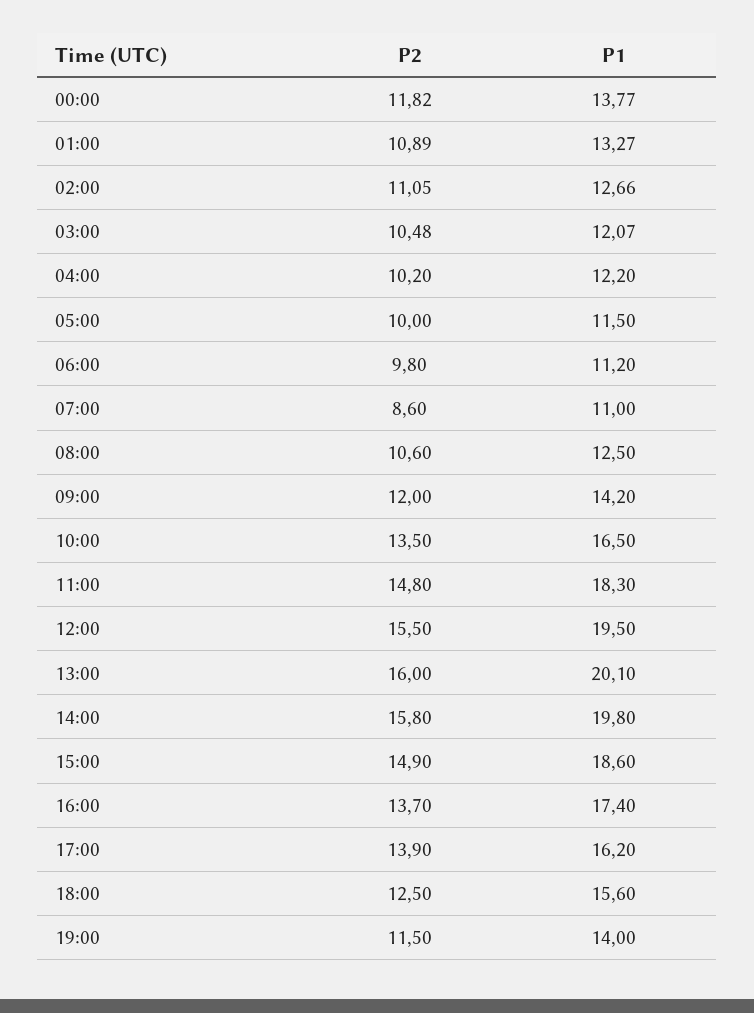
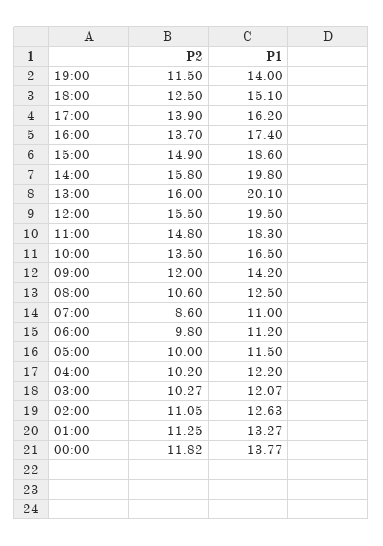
  {
    "P2": {
      "00:00": 11.82,
-     "01:00": 10.89,
+     "01:00": 11.25,
      "02:00": 11.05,
-     "03:00": 10.48,
+     "03:00": 10.27,
      "04:00": 10.2,
      "05:00": 10,
      "06:00": 9.8,
      "07:00": 8.6,
      "08:00": 10.6,
      "09:00": 12,
      "10:00": 13.5,
      "11:00": 14.8,
      "12:00": 15.5,
      "13:00": 16,
      "14:00": 15.8,
      "15:00": 14.9,
      "16:00": 13.7,
      "17:00": 13.9,
      "18:00": 12.5,
      "19:00": 11.5
    },
    "P1": {
      "00:00": 13.77,
      "01:00": 13.27,
-     "02:00": 12.66,
+     "02:00": 12.63,
      "03:00": 12.07,
      "04:00": 12.2,
      "05:00": 11.5,
      "06:00": 11.2,
      "07:00": 11,
      "08:00": 12.5,
      "09:00": 14.2,
      "10:00": 16.5,
      "11:00": 18.3,
      "12:00": 19.5,
      "13:00": 20.1,
      "14:00": 19.8,
      "15:00": 18.6,
      "16:00": 17.4,
      "17:00": 16.2,
-     "18:00": 15.6,
+     "18:00": 15.1,
      "19:00": 14
    }
  }

